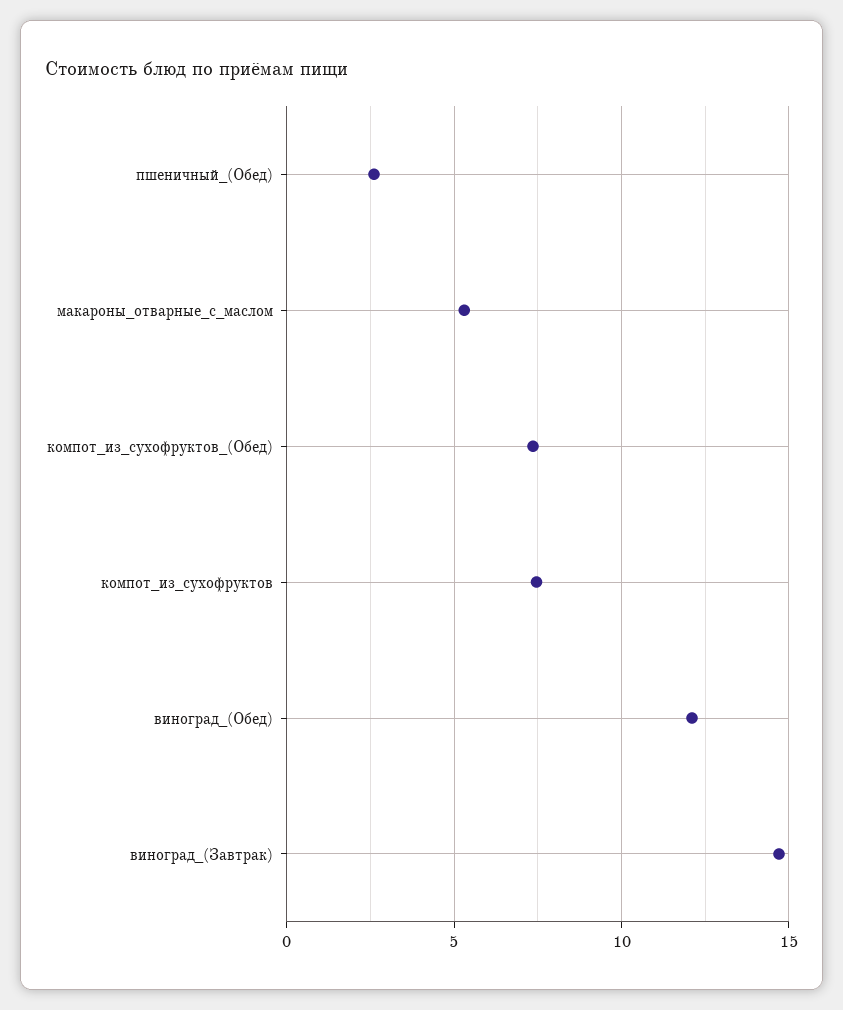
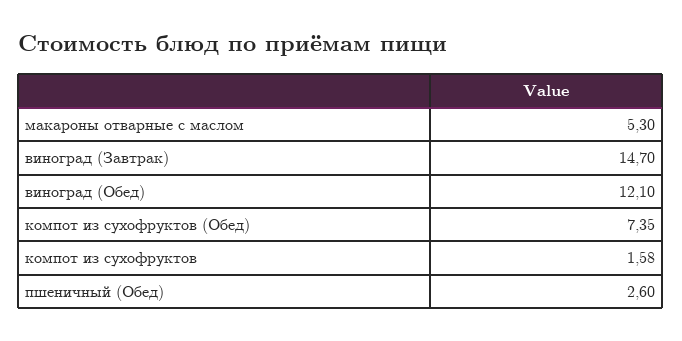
  {
    "пшеничный_(Обед)": 2.6,
    "макароны_отварные_с_маслом": 5.3,
    "компот_из_сухофруктов_(Обед)": 7.35,
-   "компот_из_сухофруктов": 7.5,
+   "компот_из_сухофруктов": 1.58,
    "виноград_(Обед)": 12.1,
    "виноград_(Завтрак)": 14.7
  }

